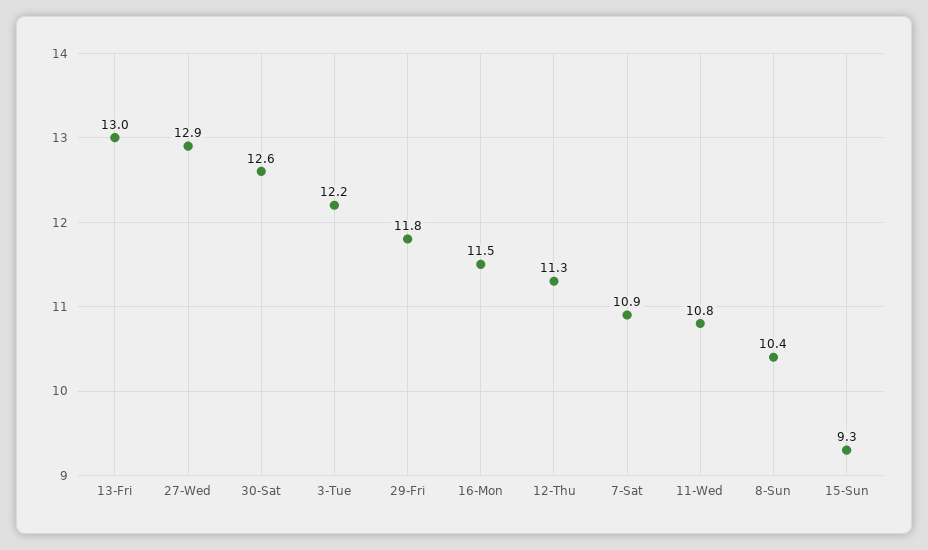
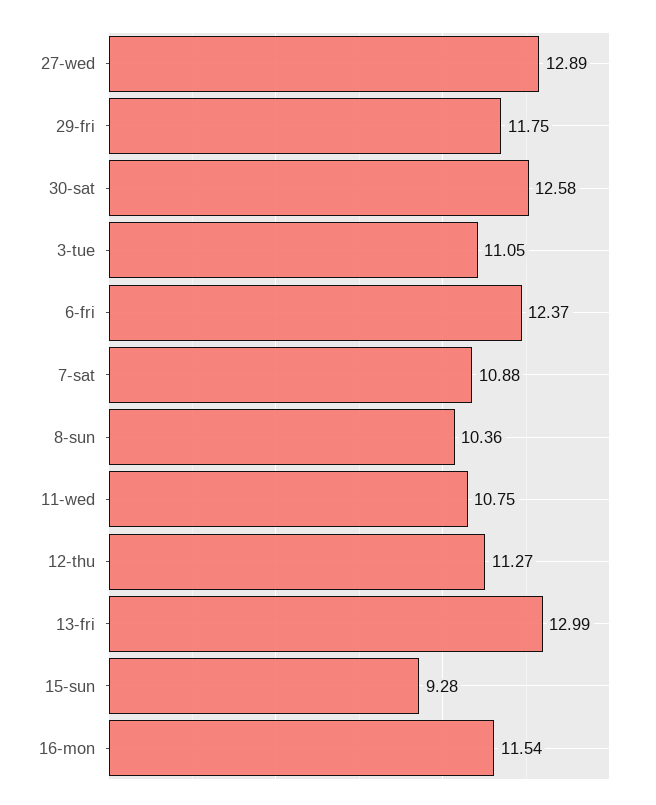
  {
    "13-Fri": 12.99,
    "27-Wed": 12.89,
    "30-Sat": 12.58,
-   "3-Tue": 12.2,
+   "3-Tue": 11.05,
    "29-Fri": 11.75,
    "16-Mon": 11.54,
    "12-Thu": 11.27,
    "7-Sat": 10.88,
    "11-Wed": 10.75,
    "8-Sun": 10.36,
-   "15-Sun": 9.28
+   "15-Sun": 9.28,
+   "6-fri": 12.37
  }

